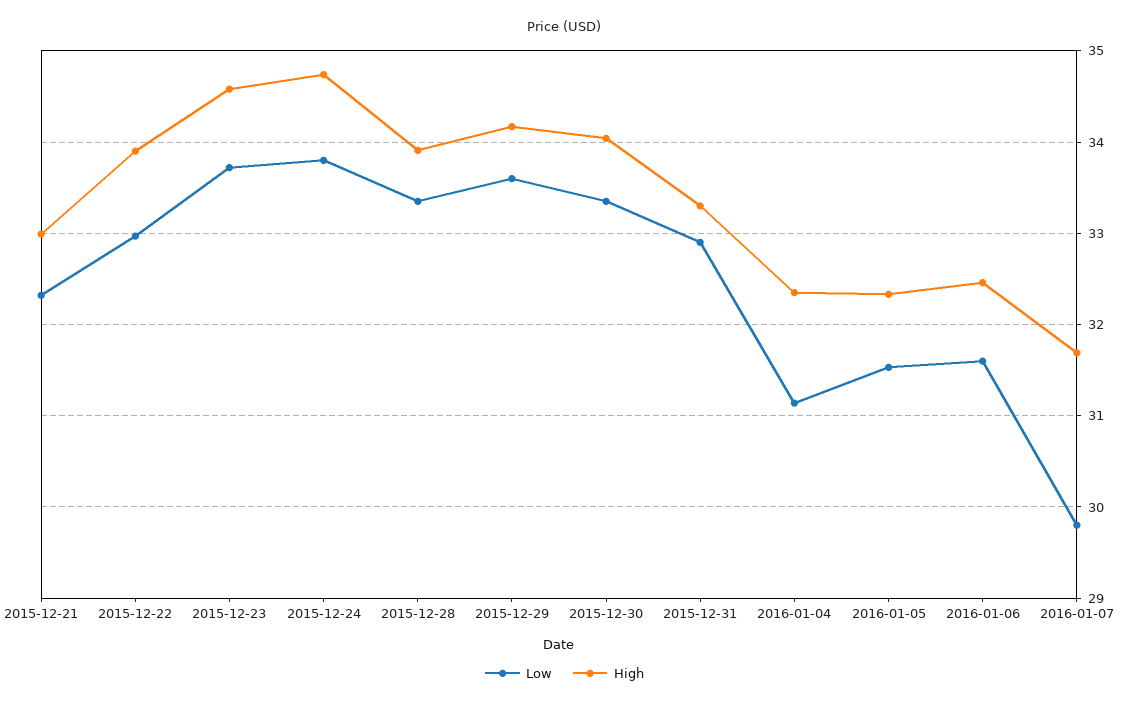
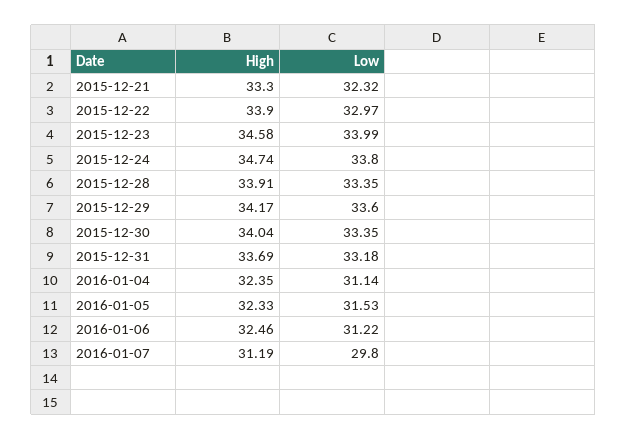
  {
    "Low": {
      "2015-12-21": 32.32,
      "2015-12-22": 32.97,
-     "2015-12-23": 33.7,
+     "2015-12-23": 33.99,
      "2015-12-24": 33.8,
      "2015-12-28": 33.35,
      "2015-12-29": 33.6,
      "2015-12-30": 33.35,
-     "2015-12-31": 32.9,
+     "2015-12-31": 33.18,
      "2016-01-04": 31.14,
      "2016-01-05": 31.53,
-     "2016-01-06": 31.6,
+     "2016-01-06": 31.22,
      "2016-01-07": 29.8
    },
    "High": {
-     "2015-12-21": 33,
+     "2015-12-21": 33.3,
      "2015-12-22": 33.9,
      "2015-12-23": 34.58,
      "2015-12-24": 34.74,
      "2015-12-28": 33.91,
      "2015-12-29": 34.17,
      "2015-12-30": 34.04,
-     "2015-12-31": 33.3,
+     "2015-12-31": 33.69,
      "2016-01-04": 32.35,
      "2016-01-05": 32.33,
      "2016-01-06": 32.46,
-     "2016-01-07": 31.7
+     "2016-01-07": 31.19
    }
  }

